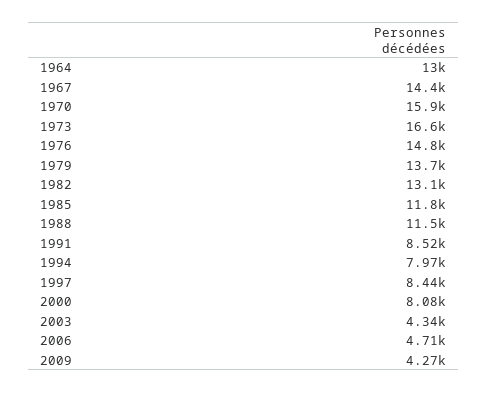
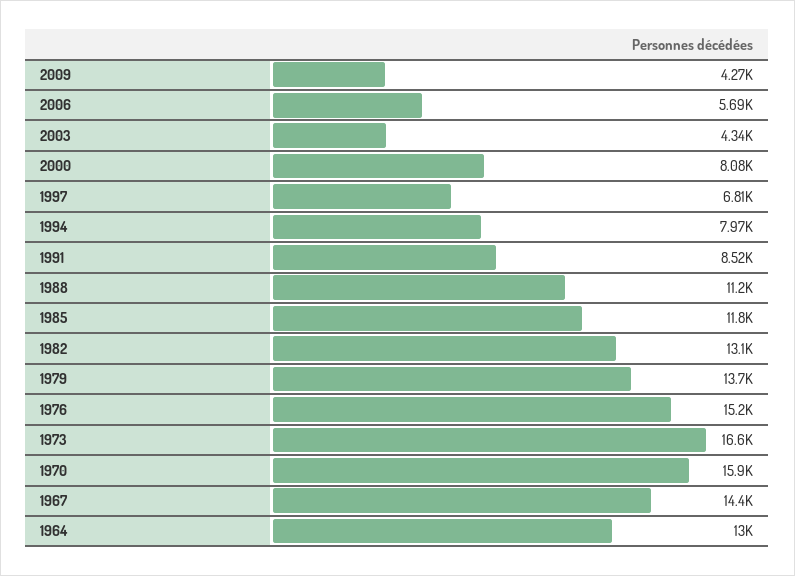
  {
    "1964": 13000,
    "1967": 14400,
    "1970": 15900,
    "1973": 16600,
-   "1976": 14800,
+   "1976": 15200,
    "1979": 13700,
    "1982": 13100,
    "1985": 11800,
-   "1988": 11500,
+   "1988": 11200,
    "1991": 8520,
    "1994": 7970,
-   "1997": 8440,
+   "1997": 6810,
    "2000": 8080,
    "2003": 4340,
-   "2006": 4710,
+   "2006": 5690,
    "2009": 4270
  }

